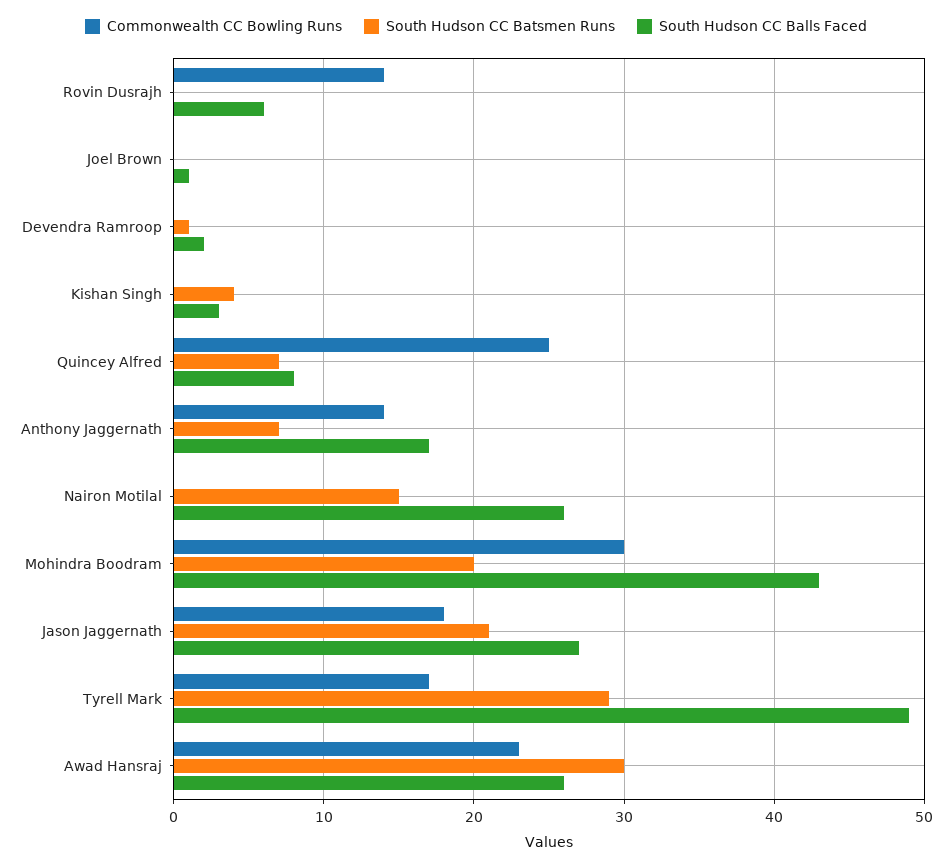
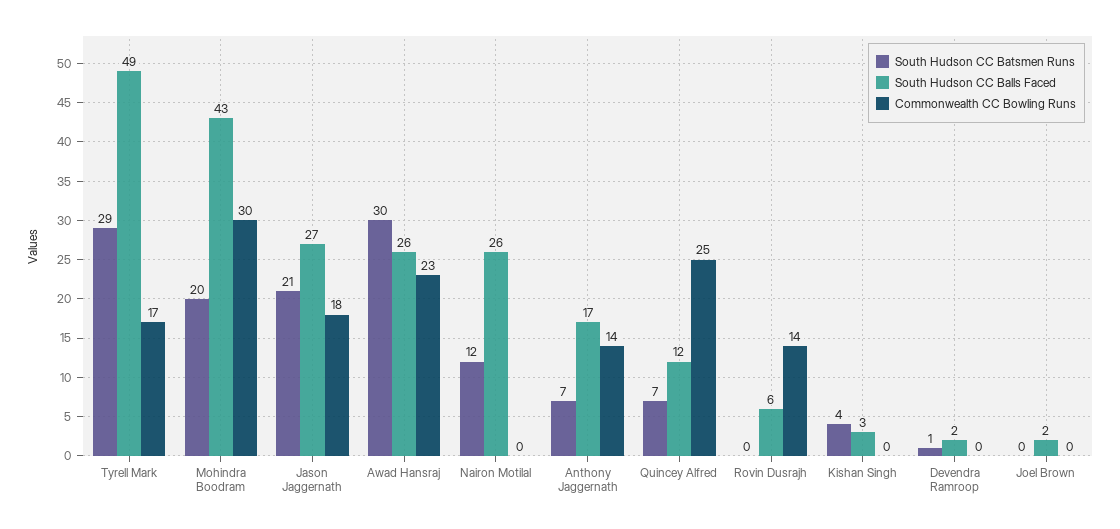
  {
    "Commonwealth CC Bowling Runs": {
      "Rovin Dusrajh": 14,
      "Joel Brown": 0,
      "Devendra Ramroop": 0,
      "Kishan Singh": 0,
      "Quincey Alfred": 25,
      "Anthony Jaggernath": 14,
      "Nairon Motilal": 0,
      "Mohindra Boodram": 30,
      "Jason Jaggernath": 18,
      "Tyrell Mark": 17,
      "Awad Hansraj": 23
    },
    "South Hudson CC Batsmen Runs": {
      "Rovin Dusrajh": 0,
      "Joel Brown": 0,
      "Devendra Ramroop": 1,
      "Kishan Singh": 4,
      "Quincey Alfred": 7,
      "Anthony Jaggernath": 7,
-     "Nairon Motilal": 15,
+     "Nairon Motilal": 12,
      "Mohindra Boodram": 20,
      "Jason Jaggernath": 21,
      "Tyrell Mark": 29,
      "Awad Hansraj": 30
    },
    "South Hudson CC Balls Faced": {
      "Rovin Dusrajh": 6,
-     "Joel Brown": 1,
+     "Joel Brown": 2,
      "Devendra Ramroop": 2,
      "Kishan Singh": 3,
-     "Quincey Alfred": 8,
+     "Quincey Alfred": 12,
      "Anthony Jaggernath": 17,
      "Nairon Motilal": 26,
      "Mohindra Boodram": 43,
      "Jason Jaggernath": 27,
      "Tyrell Mark": 49,
      "Awad Hansraj": 26
    }
  }

